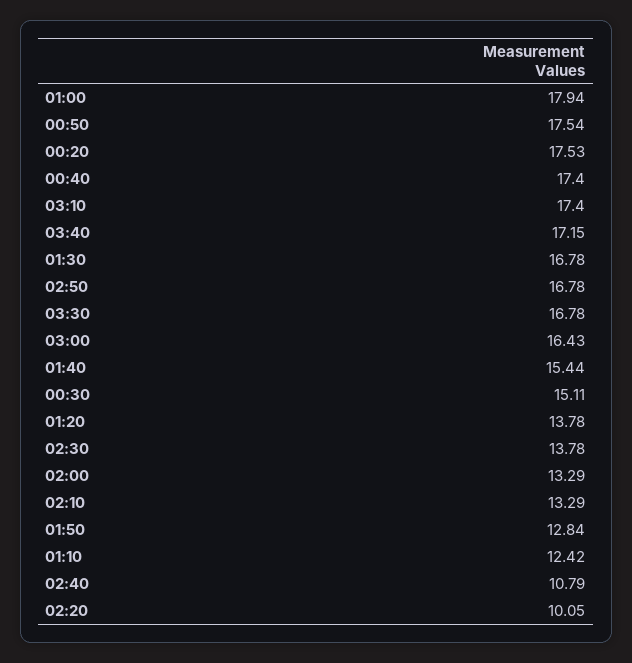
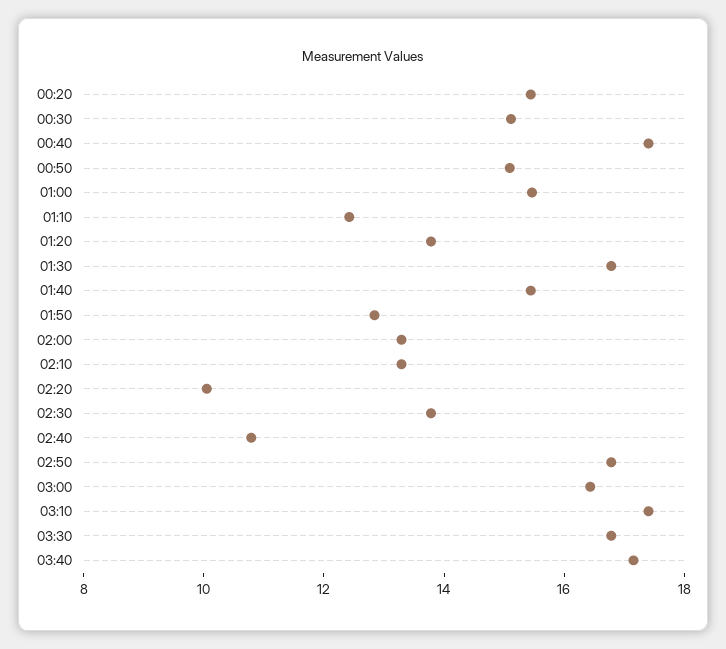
  {
-   "01:00": 17.94,
+   "01:00": 15.5,
-   "00:50": 17.54,
+   "00:50": 15,
-   "00:20": 17.53,
+   "00:20": 15.5,
    "00:40": 17.4,
    "03:10": 17.4,
    "03:40": 17.15,
    "01:30": 16.78,
    "02:50": 16.78,
    "03:30": 16.78,
    "03:00": 16.43,
    "01:40": 15.44,
    "00:30": 15.11,
    "01:20": 13.78,
    "02:30": 13.78,
    "02:00": 13.29,
    "02:10": 13.29,
    "01:50": 12.84,
    "01:10": 12.42,
    "02:40": 10.79,
    "02:20": 10.05
  }

